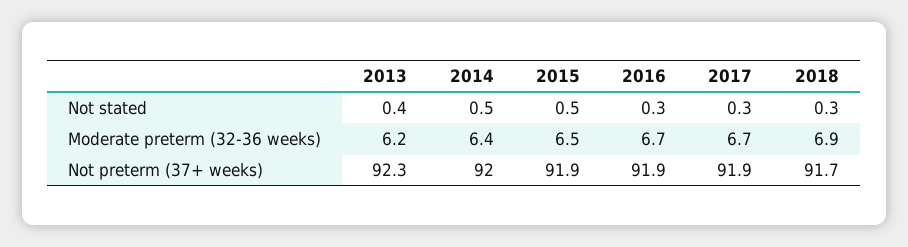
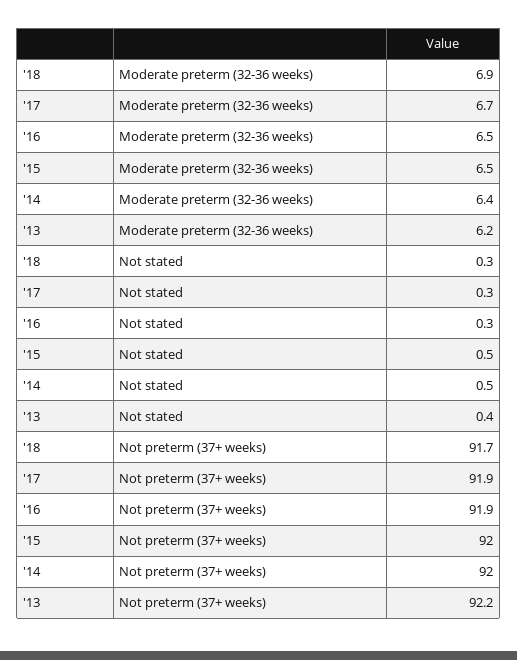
  {
    "2013": {
      "Not stated": 0.4,
      "Moderate preterm (32-36 weeks)": 6.2,
-     "Not preterm (37+ weeks)": 92.3
+     "Not preterm (37+ weeks)": 92.2
    },
    "2014": {
      "Not stated": 0.5,
      "Moderate preterm (32-36 weeks)": 6.4,
      "Not preterm (37+ weeks)": 92
    },
    "2015": {
      "Not stated": 0.5,
      "Moderate preterm (32-36 weeks)": 6.5,
-     "Not preterm (37+ weeks)": 91.9
+     "Not preterm (37+ weeks)": 92
    },
    "2016": {
      "Not stated": 0.3,
-     "Moderate preterm (32-36 weeks)": 6.7,
+     "Moderate preterm (32-36 weeks)": 6.5,
      "Not preterm (37+ weeks)": 91.9
    },
    "2017": {
      "Not stated": 0.3,
      "Moderate preterm (32-36 weeks)": 6.7,
      "Not preterm (37+ weeks)": 91.9
    },
    "2018": {
      "Not stated": 0.3,
      "Moderate preterm (32-36 weeks)": 6.9,
      "Not preterm (37+ weeks)": 91.7
    }
  }

